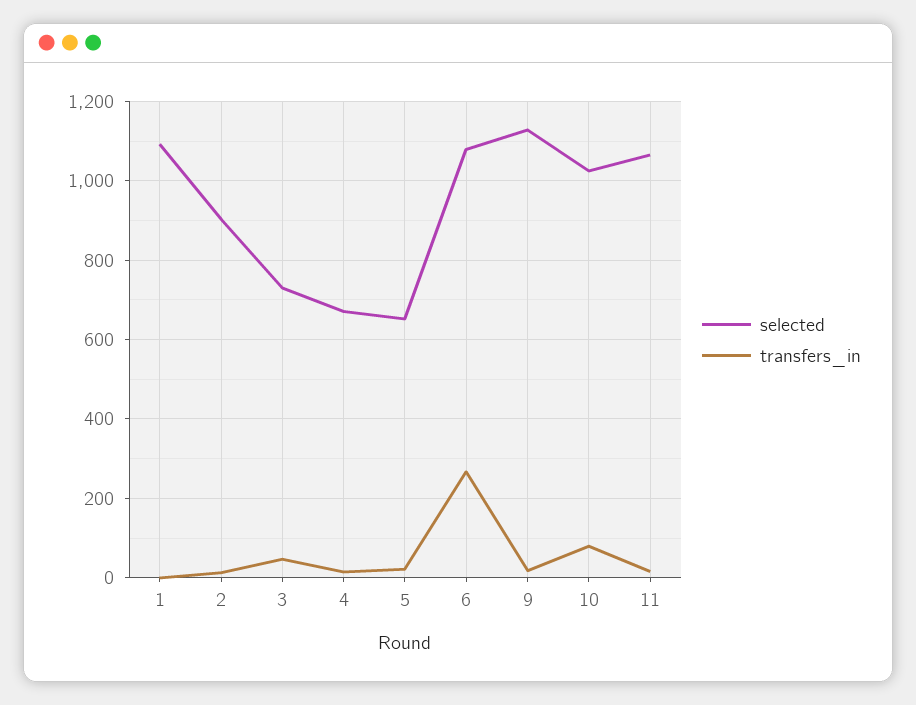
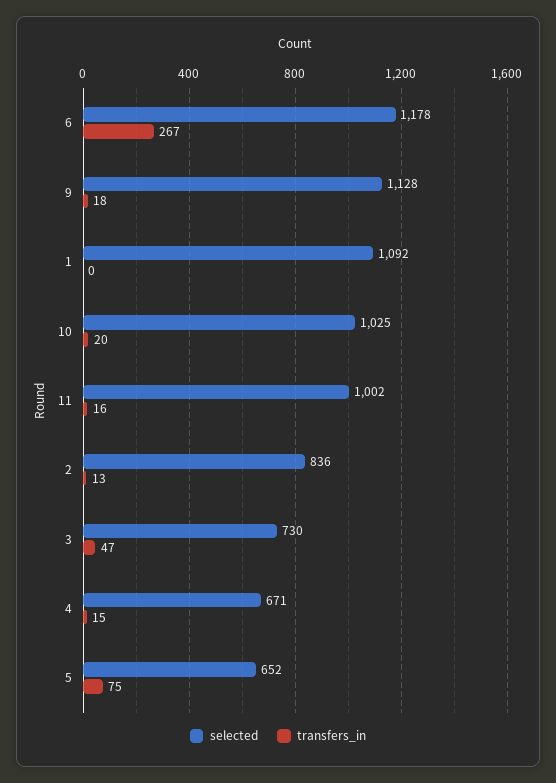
  {
    "selected": {
      "1": 1092,
-     "2": 900,
+     "2": 836,
      "3": 730,
      "4": 671,
      "5": 652,
-     "6": 1080,
+     "6": 1178,
      "9": 1128,
      "10": 1025,
-     "11": 1060
+     "11": 1002
    },
    "transfers_in": {
      "1": 0,
      "2": 13,
      "3": 47,
      "4": 15,
-     "5": 20,
+     "5": 75,
      "6": 267,
      "9": 18,
-     "10": 80,
+     "10": 20,
      "11": 16
    }
  }

